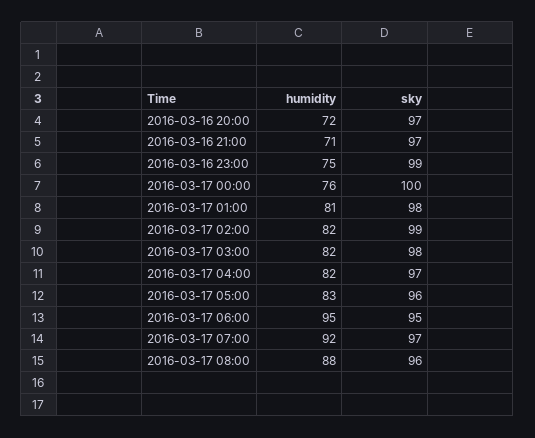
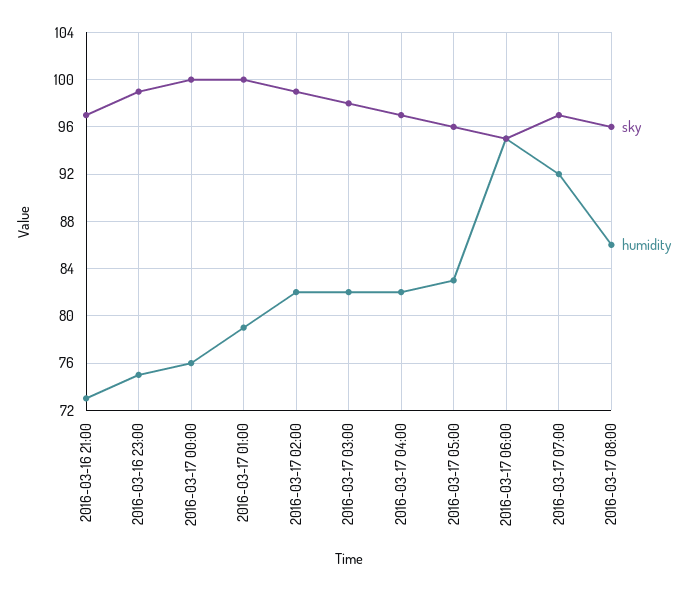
  {
    "humidity": {
-     "2016-03-16 20:00": 72,
-     "2016-03-16 21:00": 71,
+     "2016-03-16 21:00": 73,
      "2016-03-16 23:00": 75,
      "2016-03-17 00:00": 76,
-     "2016-03-17 01:00": 81,
+     "2016-03-17 01:00": 79,
      "2016-03-17 02:00": 82,
      "2016-03-17 03:00": 82,
      "2016-03-17 04:00": 82,
      "2016-03-17 05:00": 83,
      "2016-03-17 06:00": 95,
      "2016-03-17 07:00": 92,
-     "2016-03-17 08:00": 88
+     "2016-03-17 08:00": 86
    },
    "sky": {
-     "2016-03-16 20:00": 97,
      "2016-03-16 21:00": 97,
      "2016-03-16 23:00": 99,
      "2016-03-17 00:00": 100,
-     "2016-03-17 01:00": 98,
+     "2016-03-17 01:00": 100,
      "2016-03-17 02:00": 99,
      "2016-03-17 03:00": 98,
      "2016-03-17 04:00": 97,
      "2016-03-17 05:00": 96,
      "2016-03-17 06:00": 95,
      "2016-03-17 07:00": 97,
      "2016-03-17 08:00": 96
    }
  }

